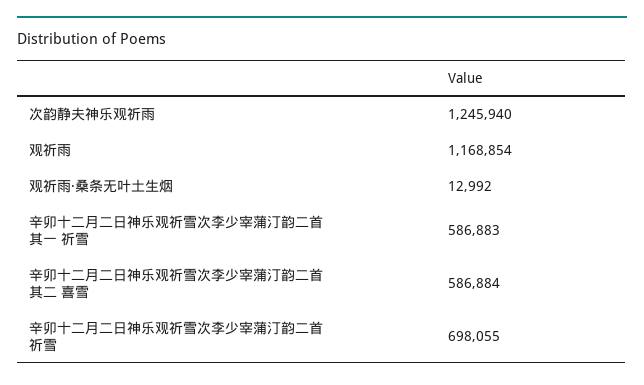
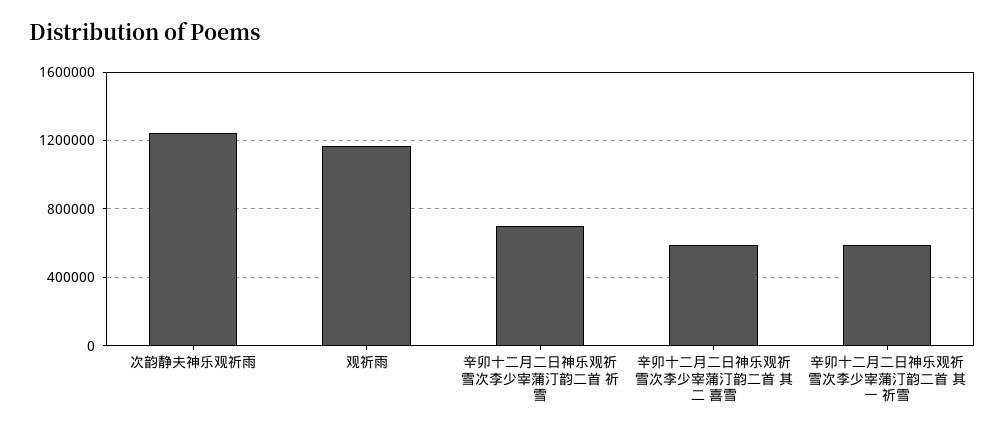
  {
    "次韵静夫神乐观祈雨": 1245940,
    "观祈雨": 1168854,
-   "观祈雨·桑条无叶土生烟": 12992,
    "辛卯十二月二日神乐观祈雪次李少宰蒲汀韵二首 其一 祈雪": 586883,
    "辛卯十二月二日神乐观祈雪次李少宰蒲汀韵二首 其二 喜雪": 586884,
    "辛卯十二月二日神乐观祈雪次李少宰蒲汀韵二首 祈雪": 698055
  }

